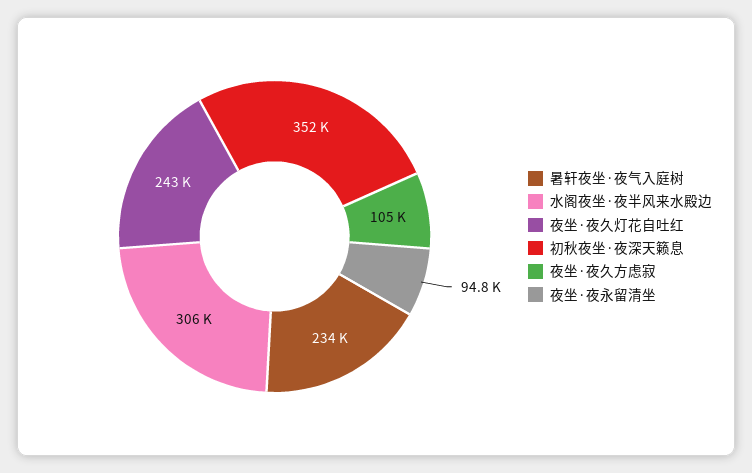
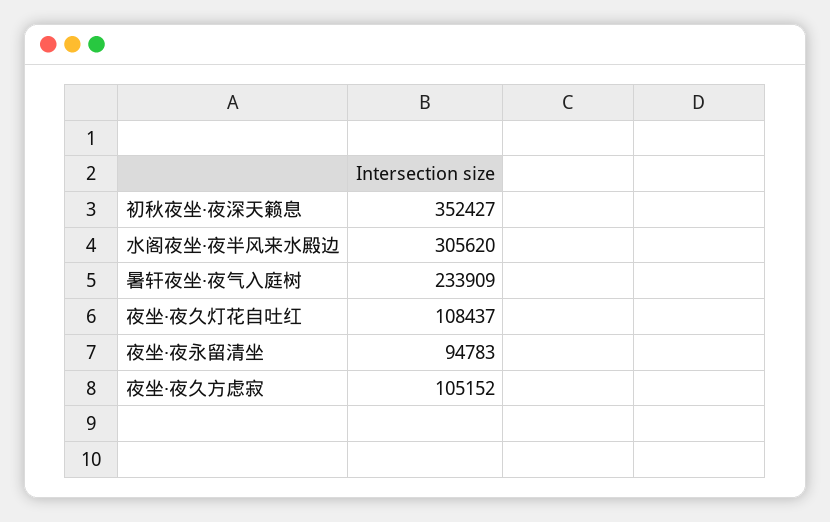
  {
    "暑轩夜坐·夜气入庭树": 233909,
    "水阁夜坐·夜半风来水殿边": 305620,
-   "夜坐·夜久灯花自吐红": 243000,
+   "夜坐·夜久灯花自吐红": 108437,
    "初秋夜坐·夜深天籁息": 352427,
    "夜坐·夜久方虑寂": 105152,
    "夜坐·夜永留清坐": 94783
  }

